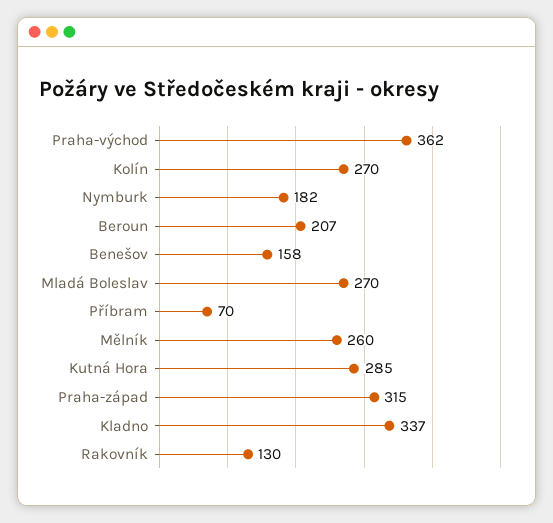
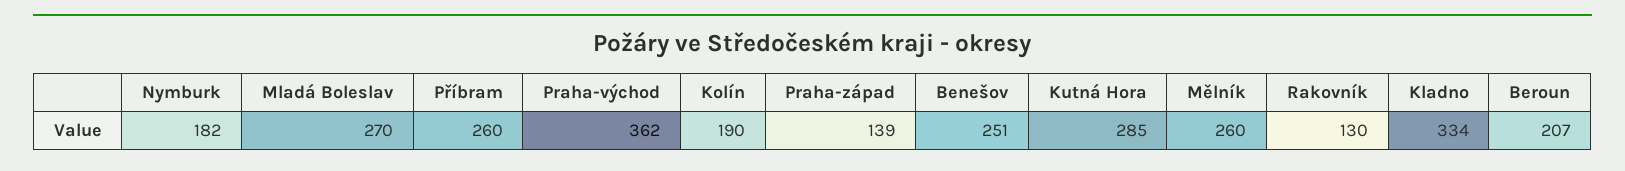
  {
    "Praha-východ": 362,
-   "Kolín": 270,
+   "Kolín": 190,
    "Nymburk": 182,
    "Beroun": 207,
-   "Benešov": 158,
+   "Benešov": 251,
    "Mladá Boleslav": 270,
-   "Příbram": 70,
+   "Příbram": 260,
    "Mělník": 260,
    "Kutná Hora": 285,
-   "Praha-západ": 315,
+   "Praha-západ": 139,
-   "Kladno": 337,
+   "Kladno": 334,
    "Rakovník": 130
  }

